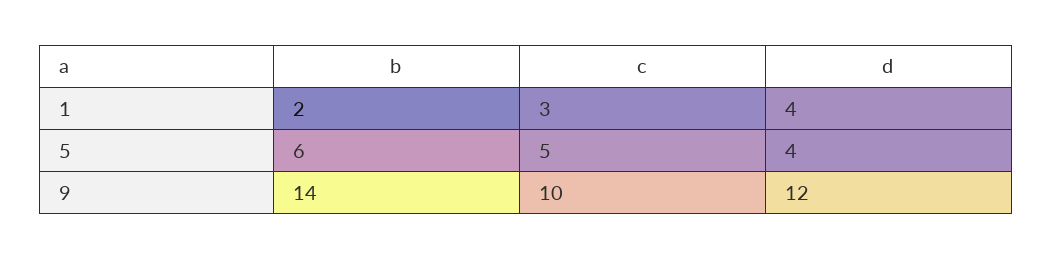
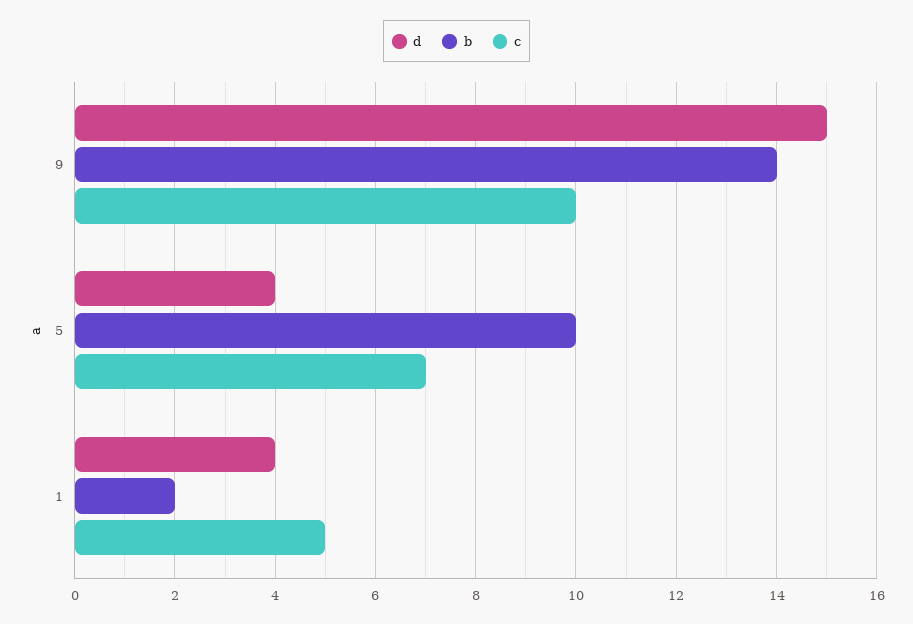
  {
    "b": {
      "1": 2,
-     "5": 6,
+     "5": 10,
      "9": 14
    },
    "c": {
-     "1": 3,
+     "1": 5,
-     "5": 5,
+     "5": 7,
      "9": 10
    },
    "d": {
      "1": 4,
      "5": 4,
-     "9": 12
+     "9": 15
    }
  }

